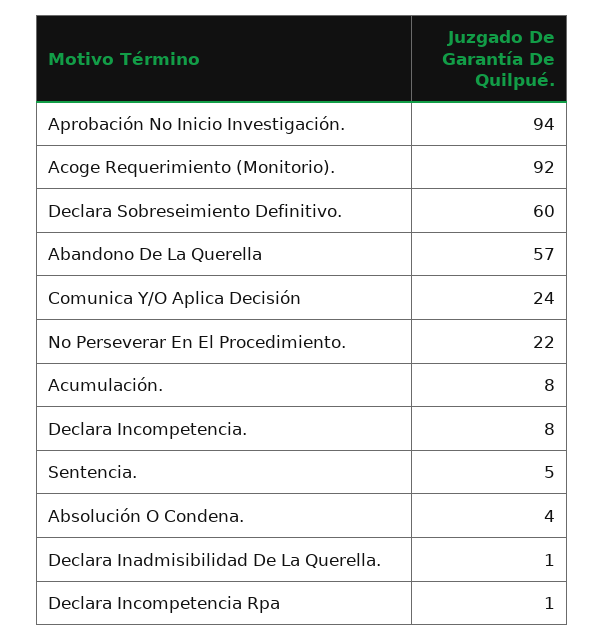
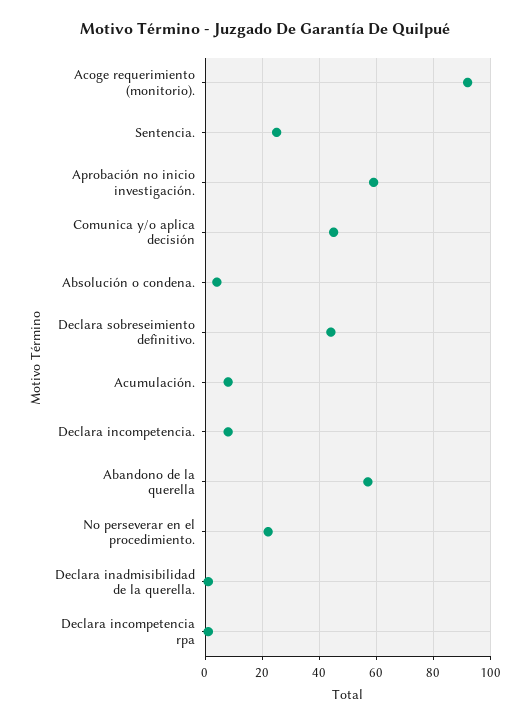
  {
-   "Aprobación No Inicio Investigación.": 94,
+   "Aprobación No Inicio Investigación.": 60,
    "Acoge Requerimiento (Monitorio).": 92,
-   "Declara Sobreseimiento Definitivo.": 60,
+   "Declara Sobreseimiento Definitivo.": 45,
    "Abandono De La Querella": 57,
-   "Comunica Y/O Aplica Decisión": 24,
+   "Comunica Y/O Aplica Decisión": 45,
    "No Perseverar En El Procedimiento.": 22,
    "Acumulación.": 8,
    "Declara Incompetencia.": 8,
-   "Sentencia.": 5,
+   "Sentencia.": 25,
    "Absolución O Condena.": 4,
    "Declara Inadmisibilidad De La Querella.": 1,
    "Declara Incompetencia Rpa": 1
  }

